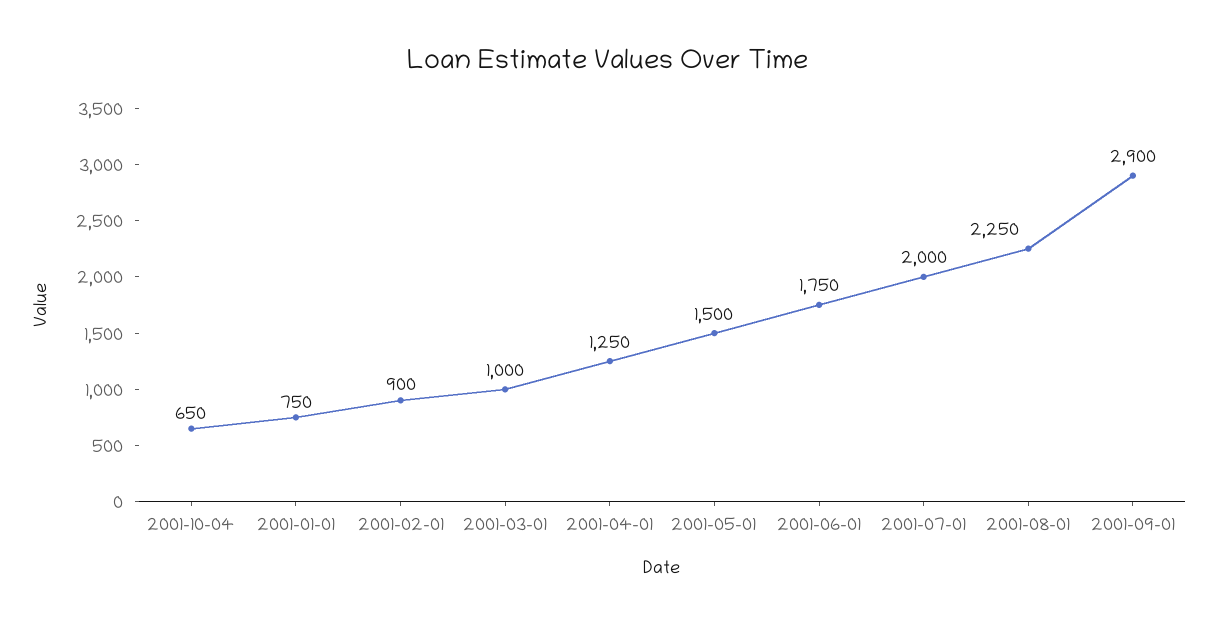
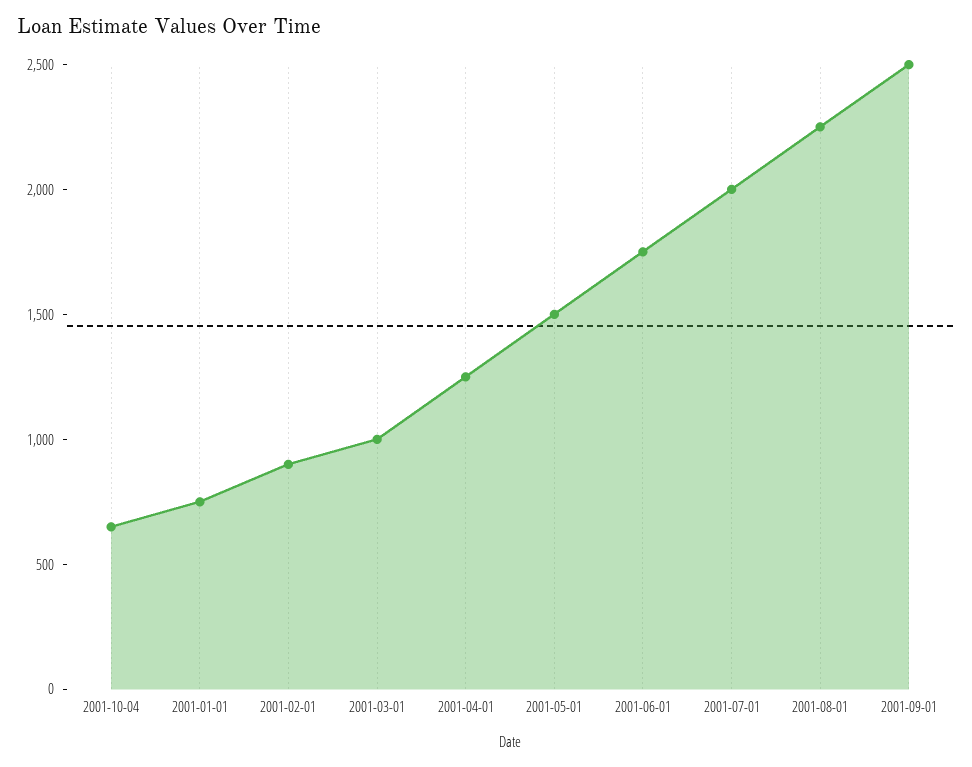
  {
    "2001-10-04": 650,
    "2001-01-01": 750,
    "2001-02-01": 900,
    "2001-03-01": 1000,
    "2001-04-01": 1250,
    "2001-05-01": 1500,
    "2001-06-01": 1750,
    "2001-07-01": 2000,
    "2001-08-01": 2250,
-   "2001-09-01": 2900
+   "2001-09-01": 2500
  }

